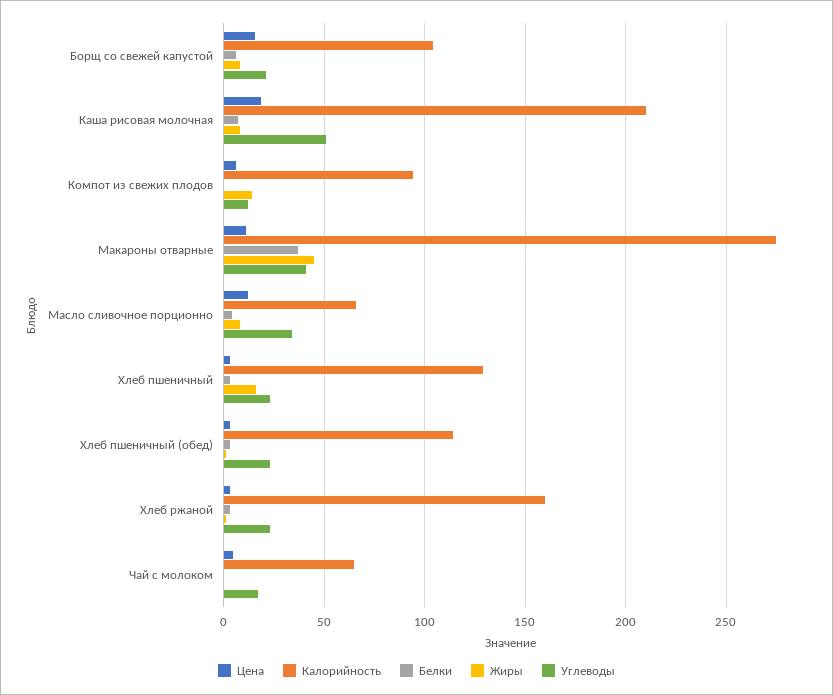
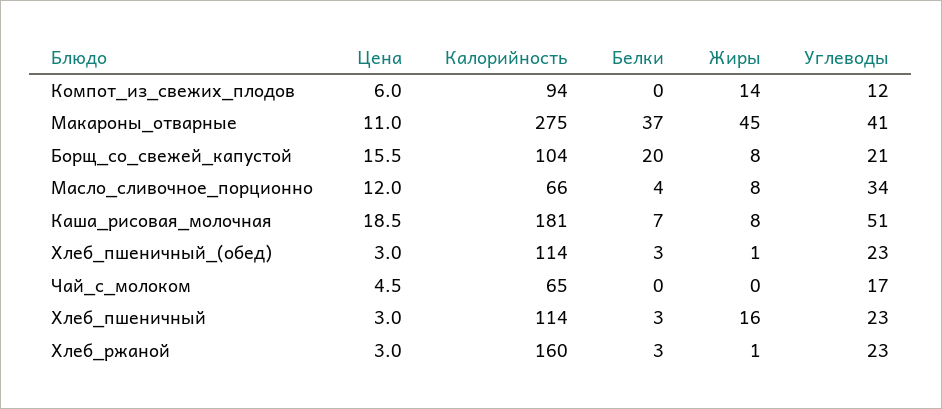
  {
    "Цена": {
      "Борщ со свежей капустой": 15.5,
      "Каша рисовая молочная": 18.5,
      "Компот из свежих плодов": 6,
      "Макароны отварные": 11,
      "Масло сливочное порционно": 12,
      "Хлеб пшеничный": 3,
      "Хлеб пшеничный (обед)": 3,
      "Хлеб ржаной": 3,
      "Чай с молоком": 4.5
    },
    "Калорийность": {
      "Борщ со свежей капустой": 104,
-     "Каша рисовая молочная": 210,
+     "Каша рисовая молочная": 181,
      "Компот из свежих плодов": 94,
      "Макароны отварные": 275,
      "Масло сливочное порционно": 66,
-     "Хлеб пшеничный": 130,
+     "Хлеб пшеничный": 114,
      "Хлеб пшеничный (обед)": 114,
      "Хлеб ржаной": 160,
      "Чай с молоком": 65
    },
    "Белки": {
-     "Борщ со свежей капустой": 5,
+     "Борщ со свежей капустой": 20,
      "Каша рисовая молочная": 7,
      "Компот из свежих плодов": 0,
      "Макароны отварные": 37,
      "Масло сливочное порционно": 4,
      "Хлеб пшеничный": 3,
      "Хлеб пшеничный (обед)": 3,
      "Хлеб ржаной": 3,
      "Чай с молоком": 0
    },
    "Жиры": {
      "Борщ со свежей капустой": 8,
      "Каша рисовая молочная": 8,
      "Компот из свежих плодов": 14,
      "Макароны отварные": 45,
      "Масло сливочное порционно": 8,
      "Хлеб пшеничный": 16,
      "Хлеб пшеничный (обед)": 1,
      "Хлеб ржаной": 1,
      "Чай с молоком": 0
    },
    "Углеводы": {
      "Борщ со свежей капустой": 21,
      "Каша рисовая молочная": 51,
      "Компот из свежих плодов": 12,
      "Макароны отварные": 41,
      "Масло сливочное порционно": 34,
      "Хлеб пшеничный": 23,
      "Хлеб пшеничный (обед)": 23,
      "Хлеб ржаной": 23,
      "Чай с молоком": 17
    }
  }

